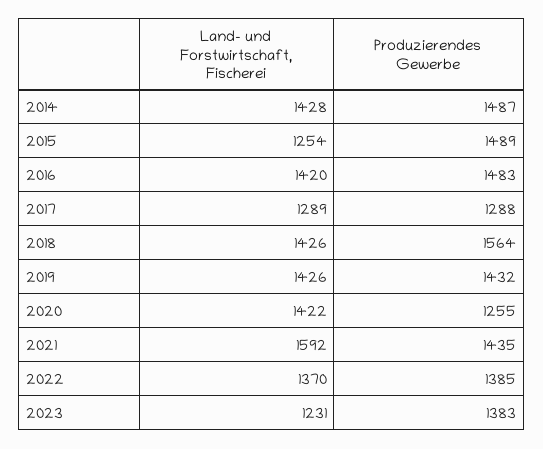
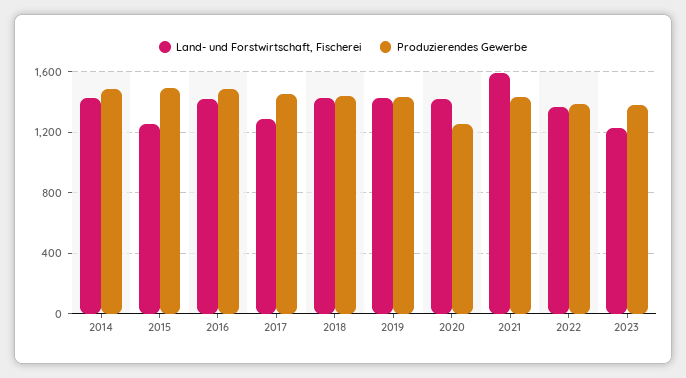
  {
    "Land- und Forstwirtschaft, Fischerei": {
      "2014": 1428,
      "2015": 1254,
      "2016": 1420,
      "2017": 1289,
      "2018": 1426,
      "2019": 1426,
      "2020": 1422,
      "2021": 1592,
      "2022": 1370,
      "2023": 1231
    },
    "Produzierendes Gewerbe": {
      "2014": 1487,
      "2015": 1489,
      "2016": 1483,
-     "2017": 1288,
+     "2017": 1450,
-     "2018": 1564,
+     "2018": 1450,
      "2019": 1432,
      "2020": 1255,
      "2021": 1435,
      "2022": 1385,
      "2023": 1383
    }
  }

